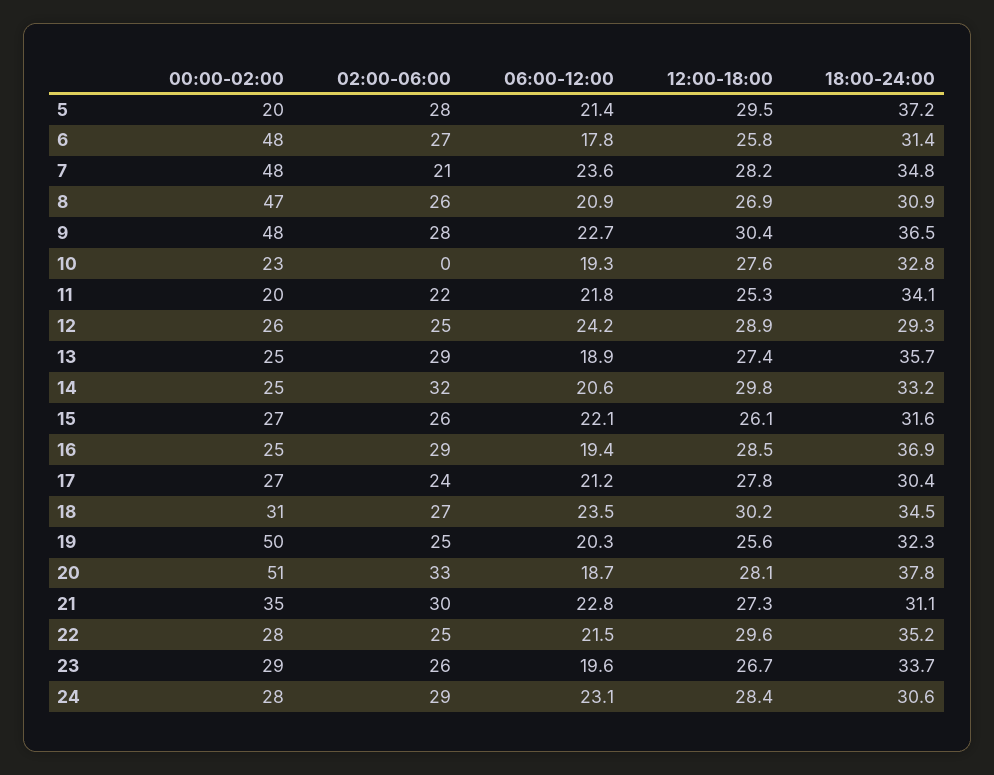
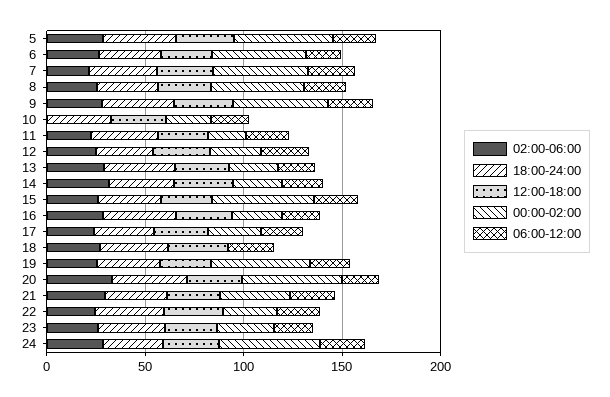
  {
    "00:00-02:00": {
-     "5": 20,
+     "5": 50,
      "6": 48,
      "7": 48,
      "8": 47,
      "9": 48,
      "10": 23,
      "11": 20,
      "12": 26,
      "13": 25,
      "14": 25,
-     "15": 27,
+     "15": 50,
      "16": 25,
      "17": 27,
-     "18": 31,
+     "18": 0,
      "19": 50,
      "20": 51,
      "21": 35,
      "22": 28,
      "23": 29,
-     "24": 28
+     "24": 50
    },
    "02:00-06:00": {
      "5": 28,
      "6": 27,
      "7": 21,
      "8": 26,
      "9": 28,
      "10": 0,
      "11": 22,
      "12": 25,
      "13": 29,
      "14": 32,
      "15": 26,
      "16": 29,
      "17": 24,
      "18": 27,
      "19": 25,
      "20": 33,
      "21": 30,
      "22": 25,
      "23": 26,
      "24": 29
    },
    "06:00-12:00": {
      "5": 21.4,
      "6": 17.8,
      "7": 23.6,
      "8": 20.9,
      "9": 22.7,
      "10": 19.3,
      "11": 21.8,
      "12": 24.2,
      "13": 18.9,
      "14": 20.6,
      "15": 22.1,
      "16": 19.4,
      "17": 21.2,
      "18": 23.5,
      "19": 20.3,
      "20": 18.7,
      "21": 22.8,
      "22": 21.5,
      "23": 19.6,
      "24": 23.1
    },
    "12:00-18:00": {
      "5": 29.5,
      "6": 25.8,
      "7": 28.2,
      "8": 26.9,
      "9": 30.4,
      "10": 27.6,
      "11": 25.3,
      "12": 28.9,
      "13": 27.4,
      "14": 29.8,
      "15": 26.1,
      "16": 28.5,
      "17": 27.8,
      "18": 30.2,
      "19": 25.6,
      "20": 28.1,
      "21": 27.3,
      "22": 29.6,
      "23": 26.7,
      "24": 28.4
    },
    "18:00-24:00": {
      "5": 37.2,
      "6": 31.4,
      "7": 34.8,
      "8": 30.9,
      "9": 36.5,
      "10": 32.8,
      "11": 34.1,
      "12": 29.3,
      "13": 35.7,
      "14": 33.2,
      "15": 31.6,
      "16": 36.9,
      "17": 30.4,
      "18": 34.5,
      "19": 32.3,
      "20": 37.8,
      "21": 31.1,
      "22": 35.2,
      "23": 33.7,
      "24": 30.6
    }
  }

